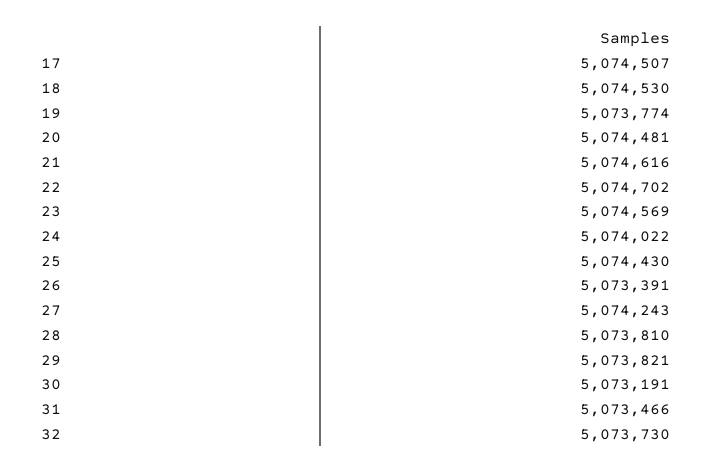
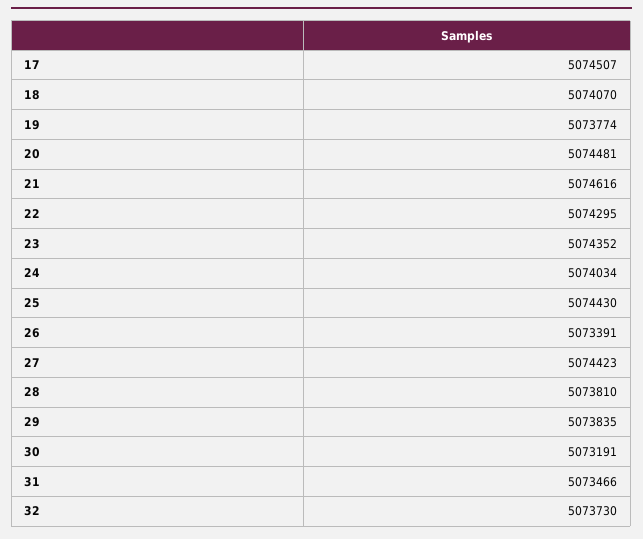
  {
    "17": 5074507,
-   "18": 5074530,
+   "18": 5074070,
    "19": 5073774,
    "20": 5074481,
    "21": 5074616,
-   "22": 5074702,
+   "22": 5074295,
-   "23": 5074569,
+   "23": 5074352,
-   "24": 5074022,
+   "24": 5074034,
    "25": 5074430,
    "26": 5073391,
-   "27": 5074243,
+   "27": 5074423,
    "28": 5073810,
-   "29": 5073821,
+   "29": 5073835,
    "30": 5073191,
    "31": 5073466,
    "32": 5073730
  }

